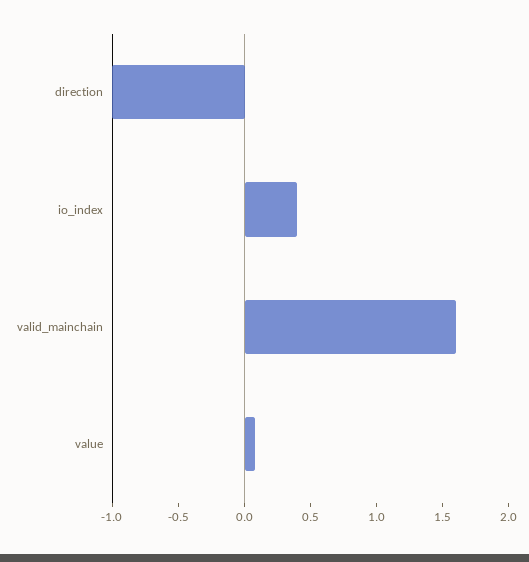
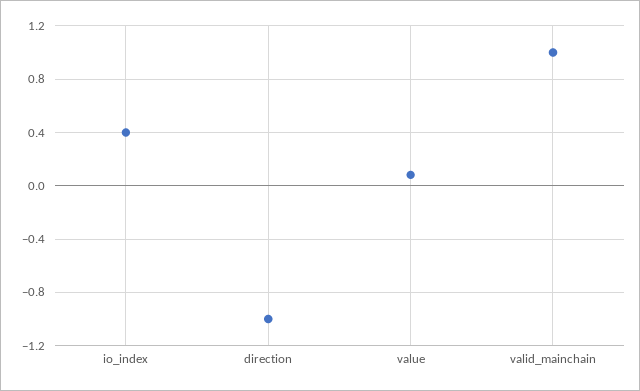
  {
    "direction": -1,
    "io_index": 0.4,
-   "valid_mainchain": 1.6,
+   "valid_mainchain": 1,
    "value": 0.1
  }

